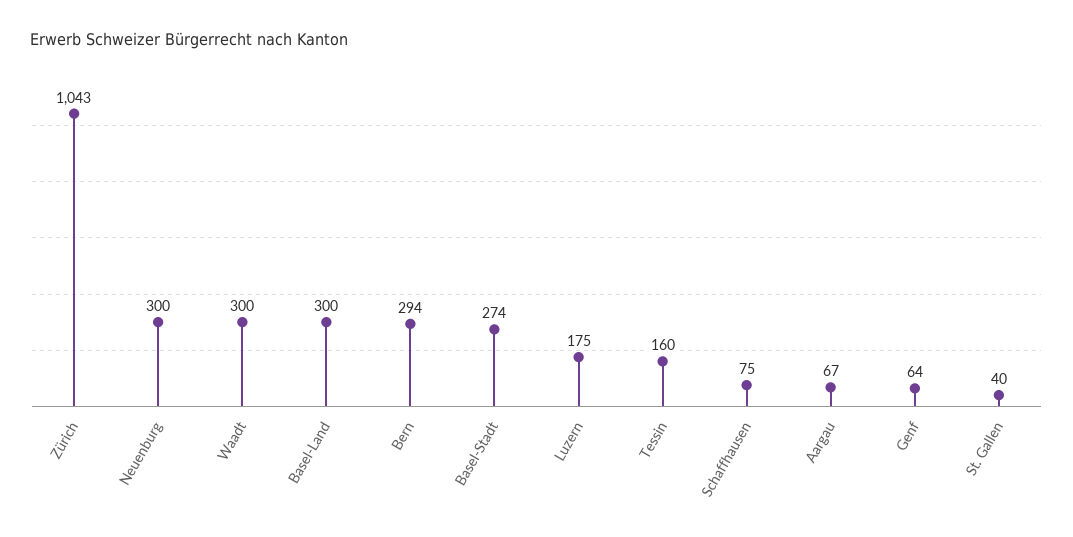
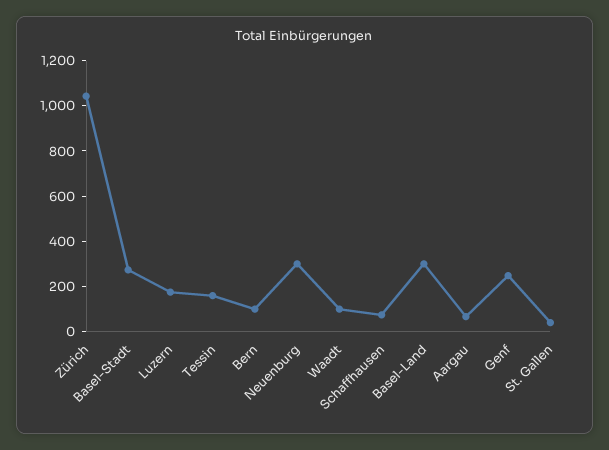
  {
    "Zürich": 1043,
    "Neuenburg": 300,
-   "Waadt": 300,
+   "Waadt": 100,
    "Basel-Land": 300,
-   "Bern": 294,
+   "Bern": 100,
    "Basel-Stadt": 274,
    "Luzern": 175,
    "Tessin": 160,
    "Schaffhausen": 75,
    "Aargau": 67,
-   "Genf": 64,
+   "Genf": 250,
    "St. Gallen": 40
  }

